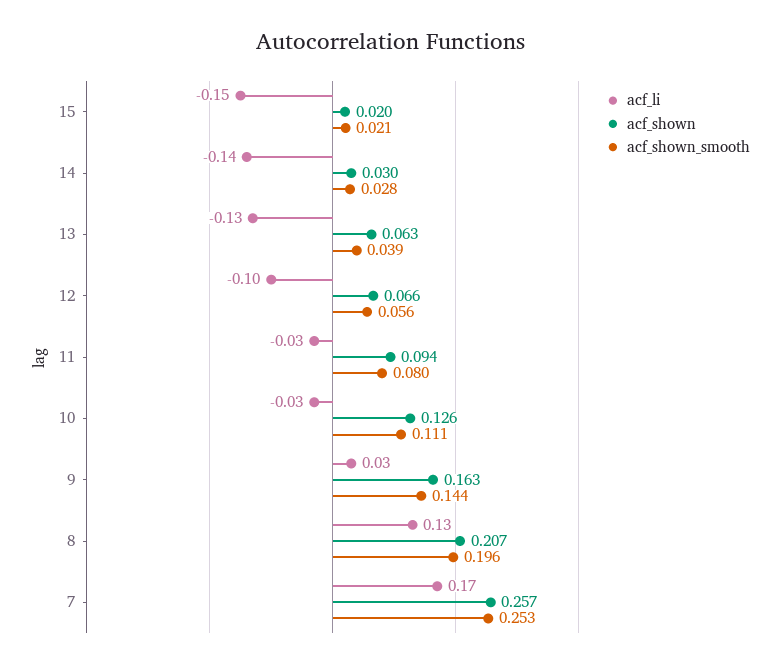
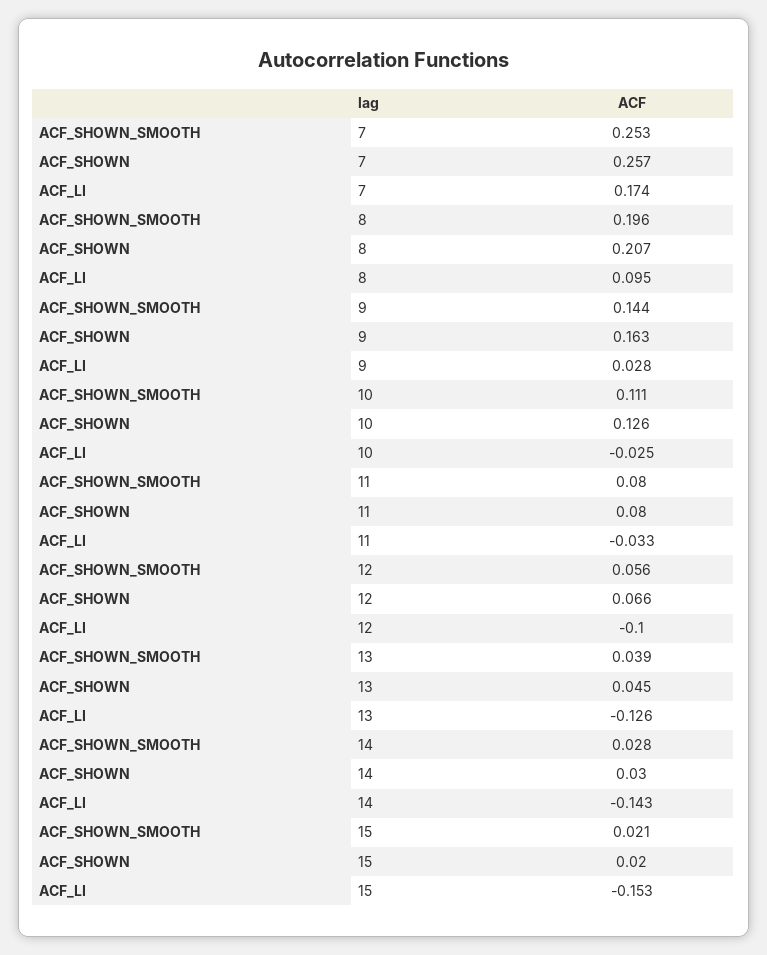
  {
    "acf_li": {
      "15": -0.153,
      "14": -0.143,
      "13": -0.126,
      "12": -0.1,
      "11": -0.033,
      "10": -0.025,
      "9": 0.028,
-     "8": 0.13,
+     "8": 0.095,
      "7": 0.174
    },
    "acf_shown": {
      "15": 0.02,
      "14": 0.03,
-     "13": 0.063,
+     "13": 0.045,
      "12": 0.066,
-     "11": 0.094,
+     "11": 0.08,
      "10": 0.126,
      "9": 0.163,
      "8": 0.207,
      "7": 0.257
    },
    "acf_shown_smooth": {
      "15": 0.021,
      "14": 0.028,
      "13": 0.039,
      "12": 0.056,
      "11": 0.08,
      "10": 0.111,
      "9": 0.144,
      "8": 0.196,
      "7": 0.253
    }
  }

